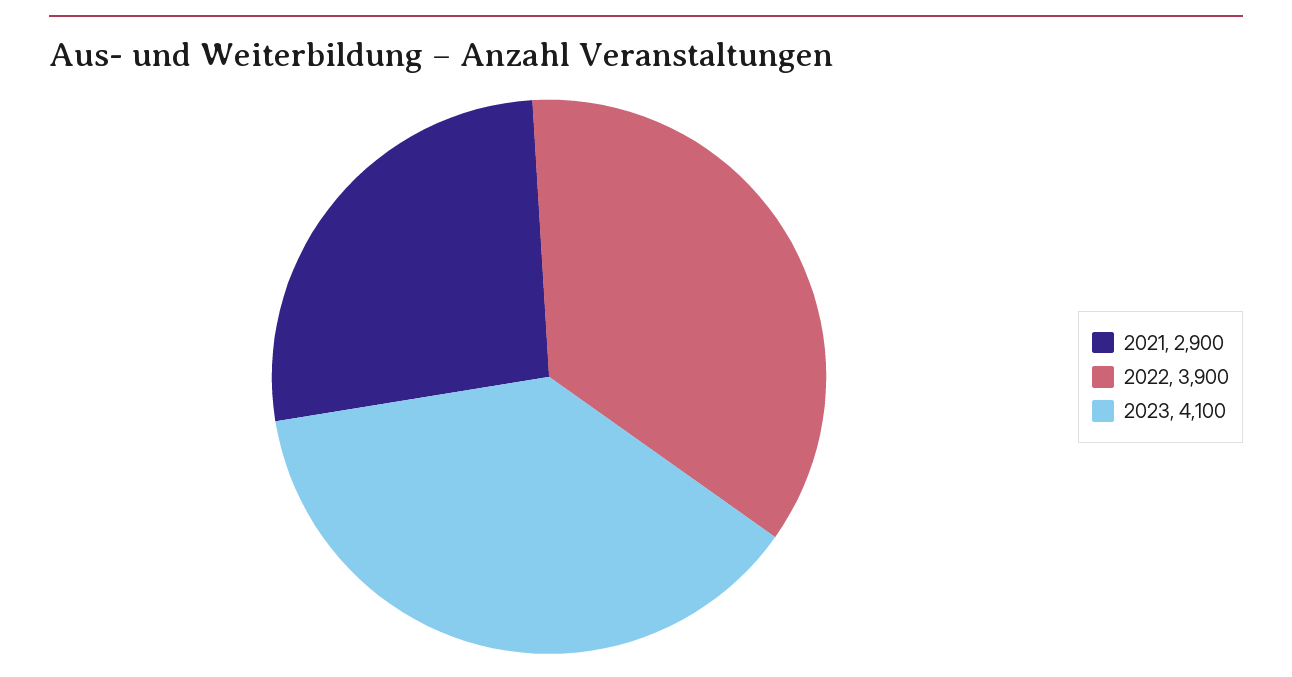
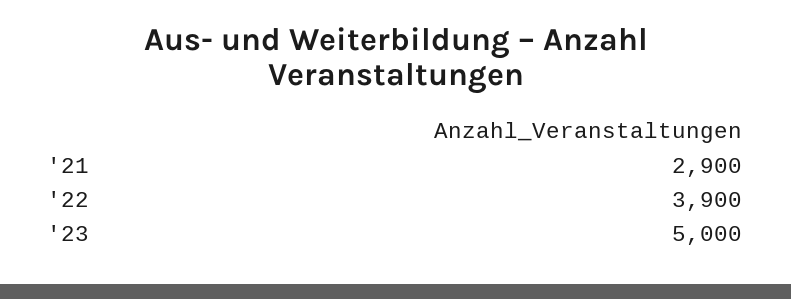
  {
    "2021": 2900,
    "2022": 3900,
-   "2023": 4100
+   "2023": 5000
  }

